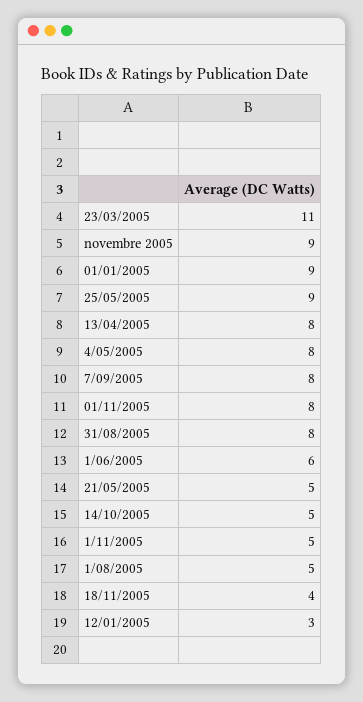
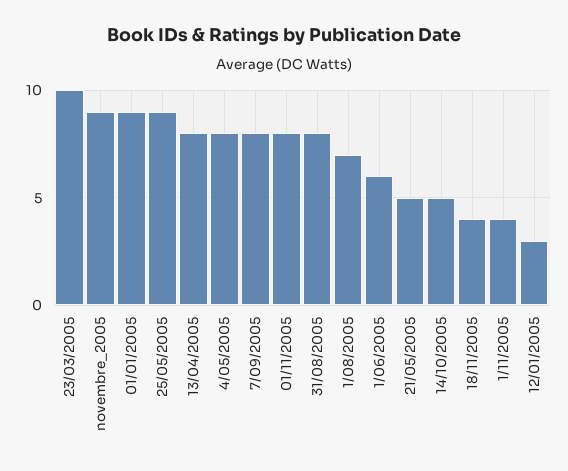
  {
-   "23/03/2005": 11,
+   "23/03/2005": 10,
    "novembre 2005": 9,
    "01/01/2005": 9,
    "25/05/2005": 9,
    "13/04/2005": 8,
    "4/05/2005": 8,
    "7/09/2005": 8,
    "01/11/2005": 8,
    "31/08/2005": 8,
    "1/06/2005": 6,
    "21/05/2005": 5,
    "14/10/2005": 5,
-   "1/11/2005": 5,
+   "1/11/2005": 4,
-   "1/08/2005": 5,
+   "1/08/2005": 7,
    "18/11/2005": 4,
    "12/01/2005": 3
  }

